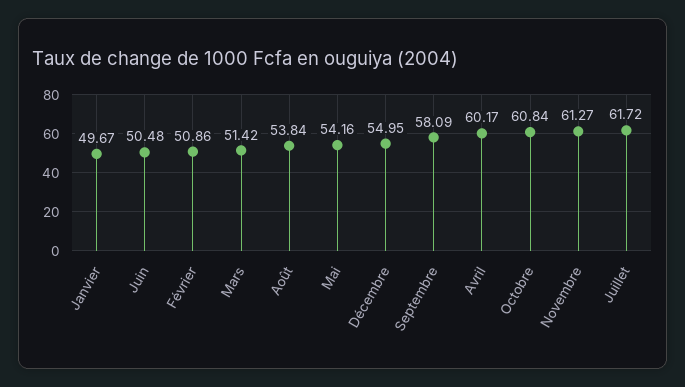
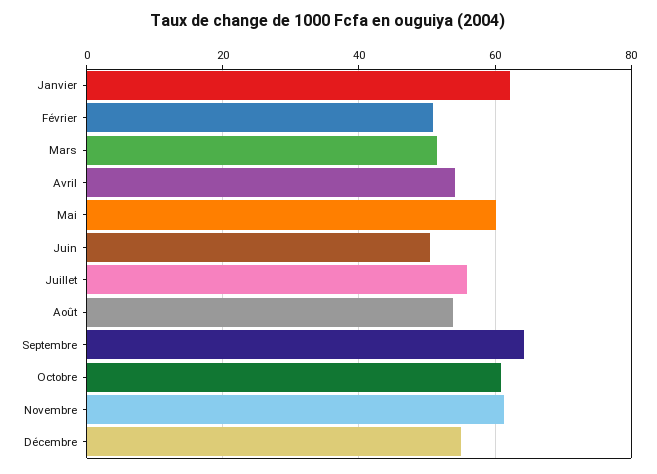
  {
-   "Janvier": 49.67,
+   "Janvier": 62,
    "Juin": 50.48,
    "Février": 50.86,
    "Mars": 51.42,
    "Août": 53.84,
-   "Mai": 54.16,
+   "Mai": 60,
    "Décembre": 54.95,
-   "Septembre": 58.09,
+   "Septembre": 64,
-   "Avril": 60.17,
+   "Avril": 54,
    "Octobre": 60.84,
    "Novembre": 61.27,
-   "Juillet": 61.72
+   "Juillet": 56
  }

